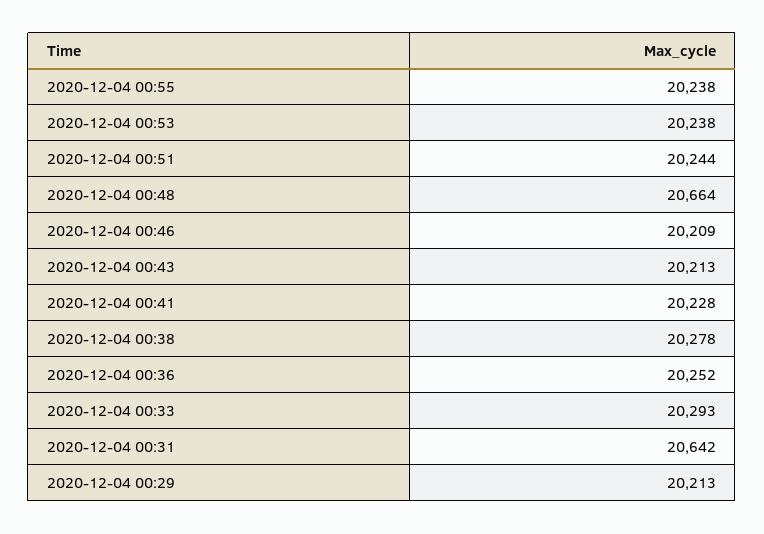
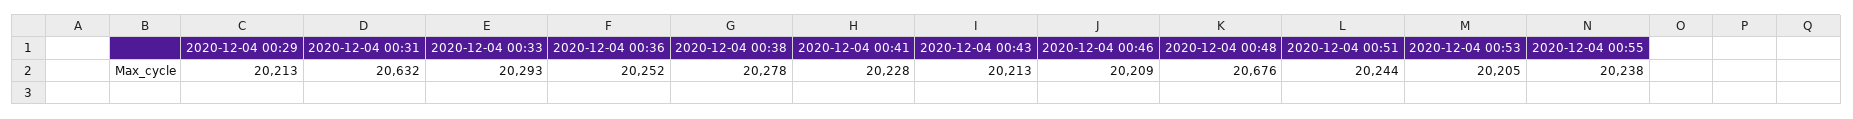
  {
    "2020-12-04 00:55": 20238,
-   "2020-12-04 00:53": 20238,
+   "2020-12-04 00:53": 20205,
    "2020-12-04 00:51": 20244,
-   "2020-12-04 00:48": 20664,
+   "2020-12-04 00:48": 20676,
    "2020-12-04 00:46": 20209,
    "2020-12-04 00:43": 20213,
    "2020-12-04 00:41": 20228,
    "2020-12-04 00:38": 20278,
    "2020-12-04 00:36": 20252,
    "2020-12-04 00:33": 20293,
-   "2020-12-04 00:31": 20642,
+   "2020-12-04 00:31": 20632,
    "2020-12-04 00:29": 20213
  }

